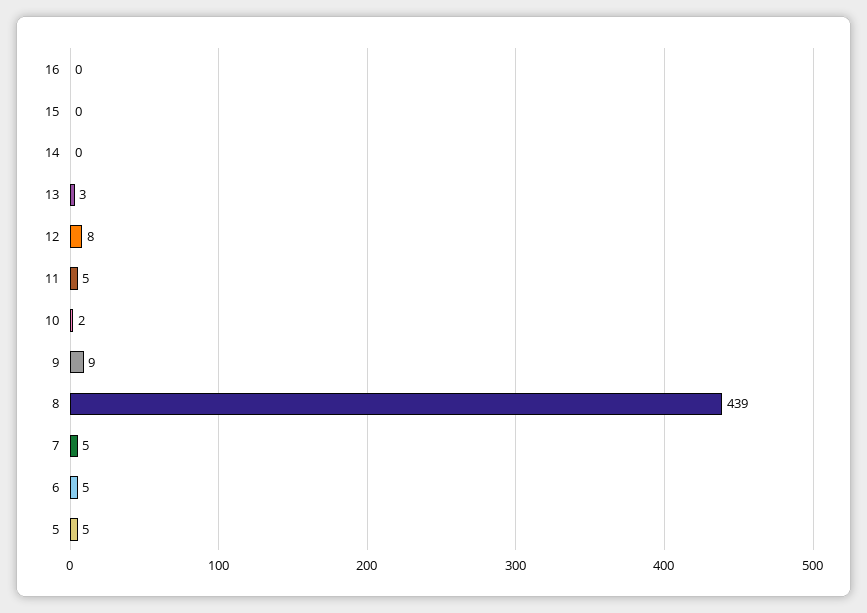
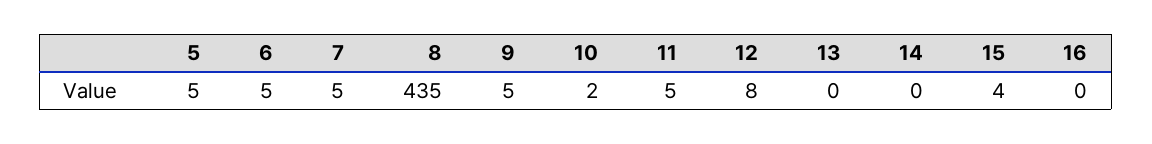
  {
    "16": 0,
-   "15": 0,
+   "15": 4,
    "14": 0,
-   "13": 3,
+   "13": 0,
    "12": 8,
    "11": 5,
    "10": 2,
-   "9": 9,
+   "9": 5,
-   "8": 439,
+   "8": 435,
    "7": 5,
    "6": 5,
    "5": 5
  }

